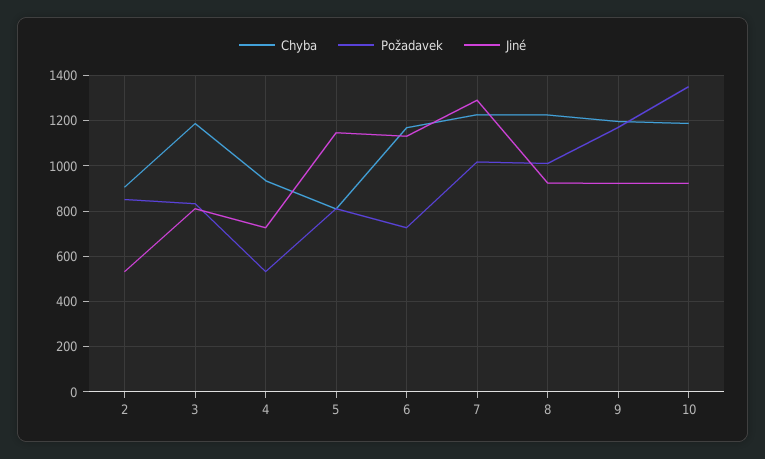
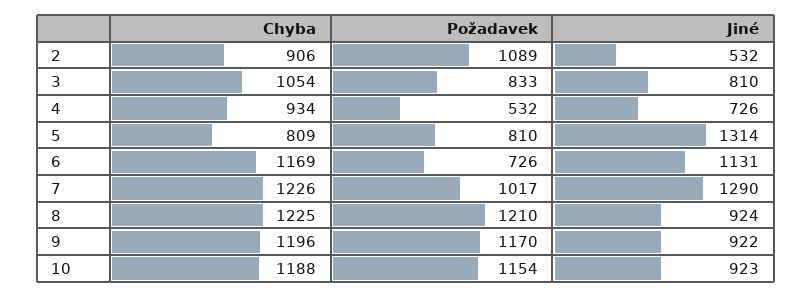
  {
    "Chyba": {
      "2": 906,
-     "3": 1200,
+     "3": 1054,
      "4": 934,
      "5": 809,
      "6": 1169,
      "7": 1226,
      "8": 1225,
      "9": 1196,
      "10": 1188
    },
    "Požadavek": {
-     "2": 850,
+     "2": 1089,
      "3": 833,
      "4": 532,
      "5": 810,
      "6": 726,
      "7": 1017,
-     "8": 1000,
+     "8": 1210,
      "9": 1170,
-     "10": 1350
+     "10": 1154
    },
    "Jiné": {
      "2": 532,
      "3": 810,
      "4": 726,
-     "5": 1150,
+     "5": 1314,
      "6": 1131,
      "7": 1290,
      "8": 924,
      "9": 922,
      "10": 923
    }
  }

